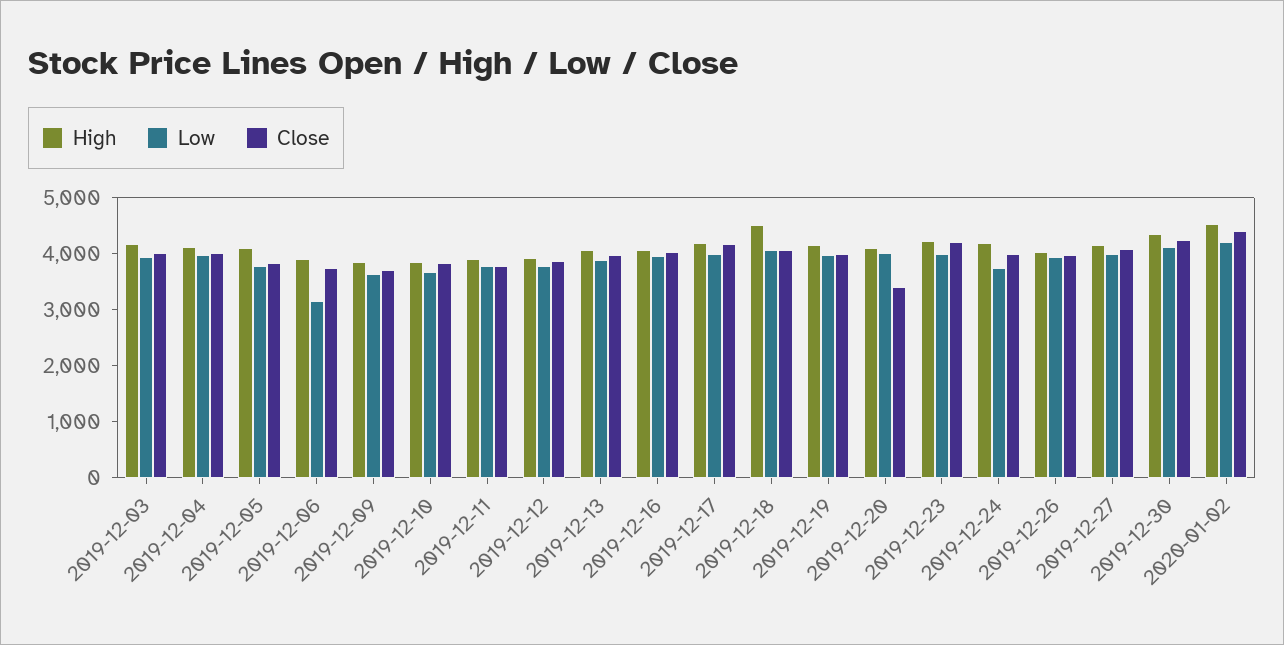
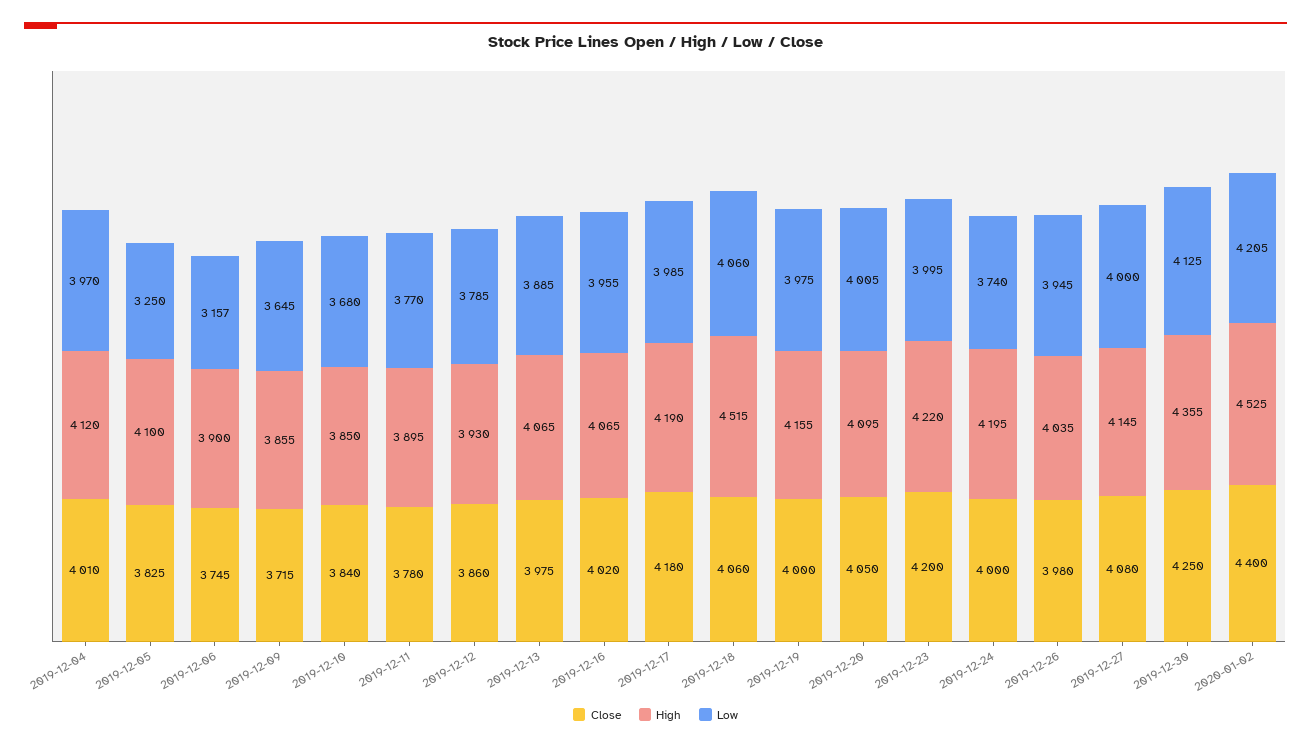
  {
    "High": {
-     "2019-12-03": 4200,
      "2019-12-04": 4120,
      "2019-12-05": 4100,
      "2019-12-06": 3900,
      "2019-12-09": 3855,
      "2019-12-10": 3850,
      "2019-12-11": 3895,
      "2019-12-12": 3930,
      "2019-12-13": 4065,
      "2019-12-16": 4065,
      "2019-12-17": 4190,
      "2019-12-18": 4515,
      "2019-12-19": 4155,
      "2019-12-20": 4095,
      "2019-12-23": 4220,
      "2019-12-24": 4195,
      "2019-12-26": 4035,
      "2019-12-27": 4145,
      "2019-12-30": 4355,
      "2020-01-02": 4525
    },
    "Low": {
-     "2019-12-03": 4000,
      "2019-12-04": 3970,
-     "2019-12-05": 3800,
+     "2019-12-05": 3250,
      "2019-12-06": 3157,
      "2019-12-09": 3645,
      "2019-12-10": 3680,
      "2019-12-11": 3770,
      "2019-12-12": 3785,
      "2019-12-13": 3885,
      "2019-12-16": 3955,
      "2019-12-17": 3985,
      "2019-12-18": 4060,
      "2019-12-19": 3975,
      "2019-12-20": 4005,
      "2019-12-23": 3995,
      "2019-12-24": 3740,
      "2019-12-26": 3945,
      "2019-12-27": 4000,
      "2019-12-30": 4125,
      "2020-01-02": 4205
    },
    "Close": {
-     "2019-12-03": 4000,
      "2019-12-04": 4010,
      "2019-12-05": 3825,
      "2019-12-06": 3745,
      "2019-12-09": 3715,
      "2019-12-10": 3840,
      "2019-12-11": 3780,
      "2019-12-12": 3860,
      "2019-12-13": 3975,
      "2019-12-16": 4020,
      "2019-12-17": 4180,
      "2019-12-18": 4060,
      "2019-12-19": 4000,
-     "2019-12-20": 3400,
+     "2019-12-20": 4050,
      "2019-12-23": 4200,
      "2019-12-24": 4000,
      "2019-12-26": 3980,
      "2019-12-27": 4080,
      "2019-12-30": 4250,
      "2020-01-02": 4400
    }
  }

